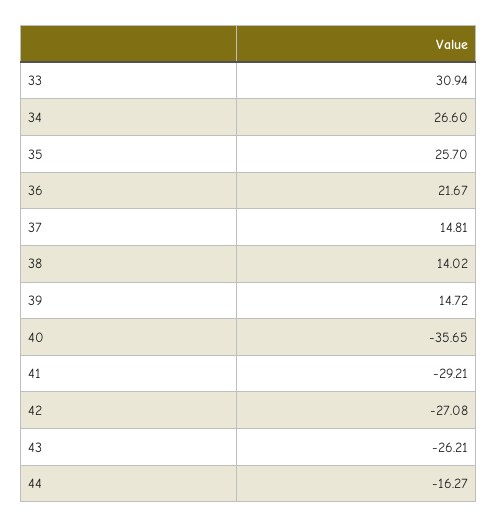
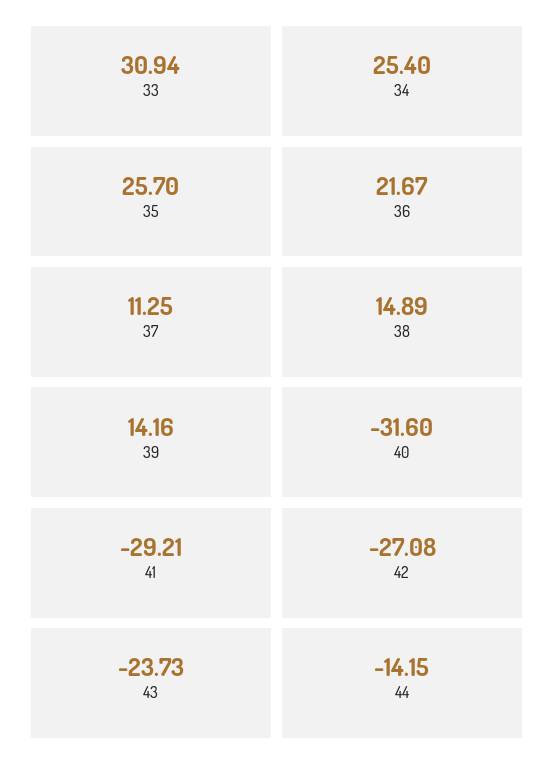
  {
    "33": 30.94,
-   "34": 26.6,
+   "34": 25.4,
    "35": 25.7,
    "36": 21.67,
-   "37": 14.81,
+   "37": 11.25,
-   "38": 14.02,
+   "38": 14.89,
-   "39": 14.72,
+   "39": 14.16,
-   "40": -35.65,
+   "40": -31.6,
    "41": -29.21,
    "42": -27.08,
-   "43": -26.21,
+   "43": -23.73,
-   "44": -16.27
+   "44": -14.15
  }

